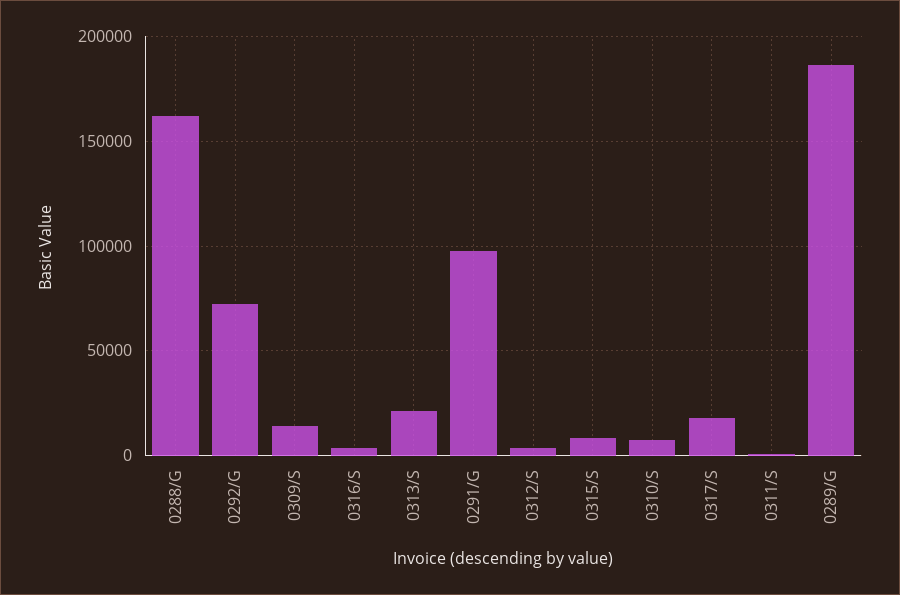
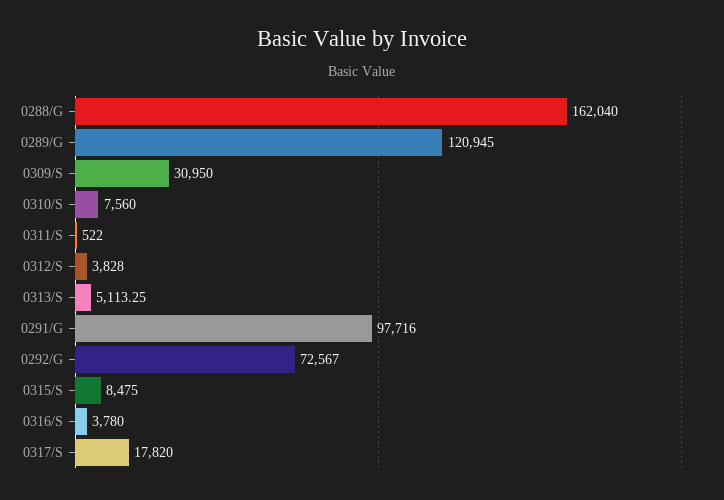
  {
    "0288/G": 162040,
    "0292/G": 72567,
-   "0309/S": 15000,
+   "0309/S": 30950,
    "0316/S": 3780,
-   "0313/S": 20000,
+   "0313/S": 5113.25,
    "0291/G": 97716,
    "0312/S": 3828,
    "0315/S": 8475,
    "0310/S": 7560,
    "0317/S": 17820,
    "0311/S": 522,
-   "0289/G": 185000
+   "0289/G": 120945
  }

